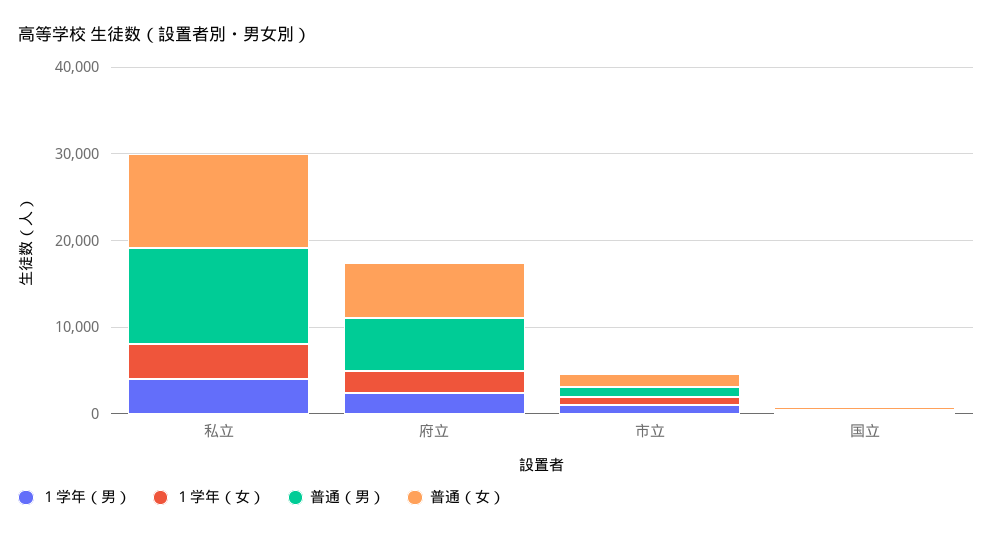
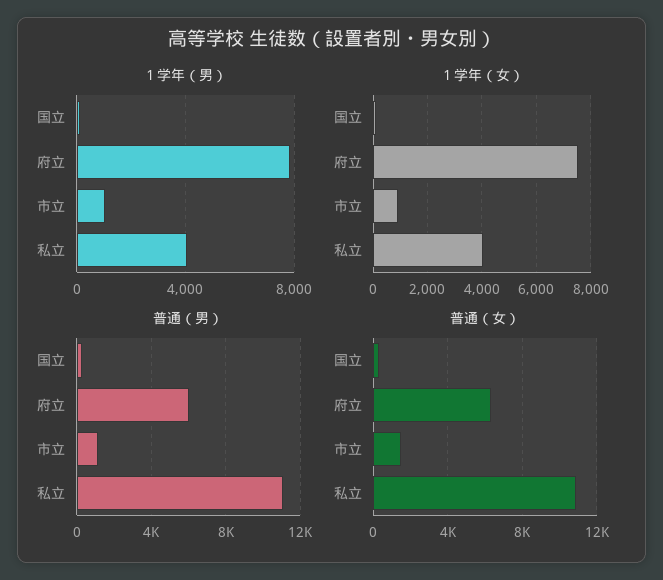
  {
    "１学年（男）": {
      "私立": 4000,
-     "府立": 2000,
+     "府立": 8000,
      "市立": 1000,
      "国立": 0
    },
    "１学年（女）": {
      "私立": 4000,
-     "府立": 2000,
+     "府立": 7500,
      "市立": 1000,
      "国立": 0
    },
    "普通（男）": {
      "私立": 11000,
      "府立": 6000,
      "市立": 1000,
      "国立": 500
    },
    "普通（女）": {
      "私立": 11000,
      "府立": 6500,
      "市立": 1500,
      "国立": 500
    }
  }

